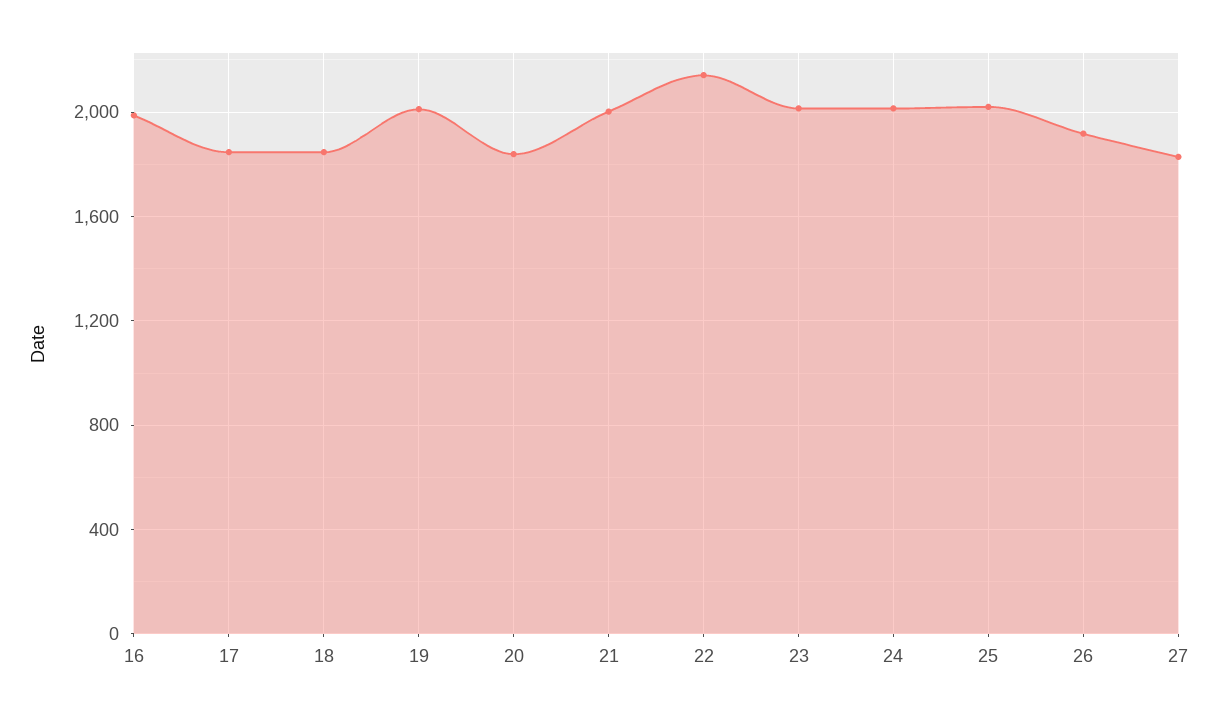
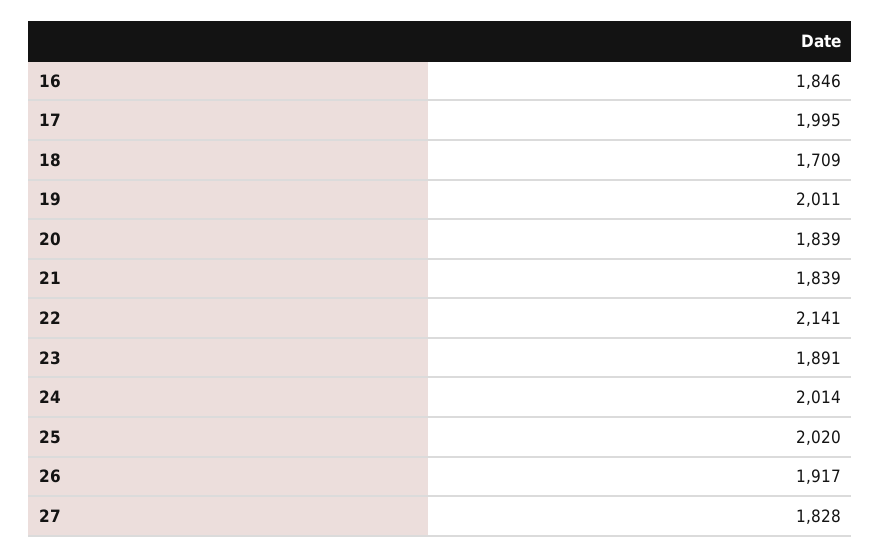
  {
-   "16": 2000,
+   "16": 1846,
-   "17": 1850,
+   "17": 1995,
-   "18": 1850,
+   "18": 1709,
    "19": 2011,
    "20": 1839,
-   "21": 2000,
+   "21": 1839,
    "22": 2141,
-   "23": 2000,
+   "23": 1891,
    "24": 2014,
    "25": 2020,
    "26": 1917,
    "27": 1828
  }

